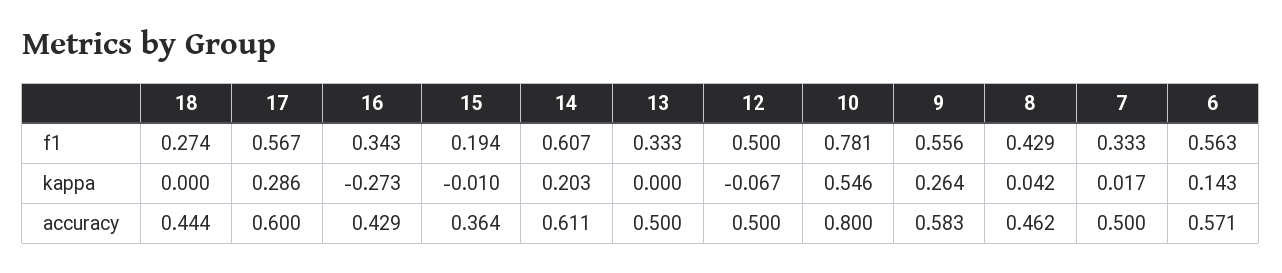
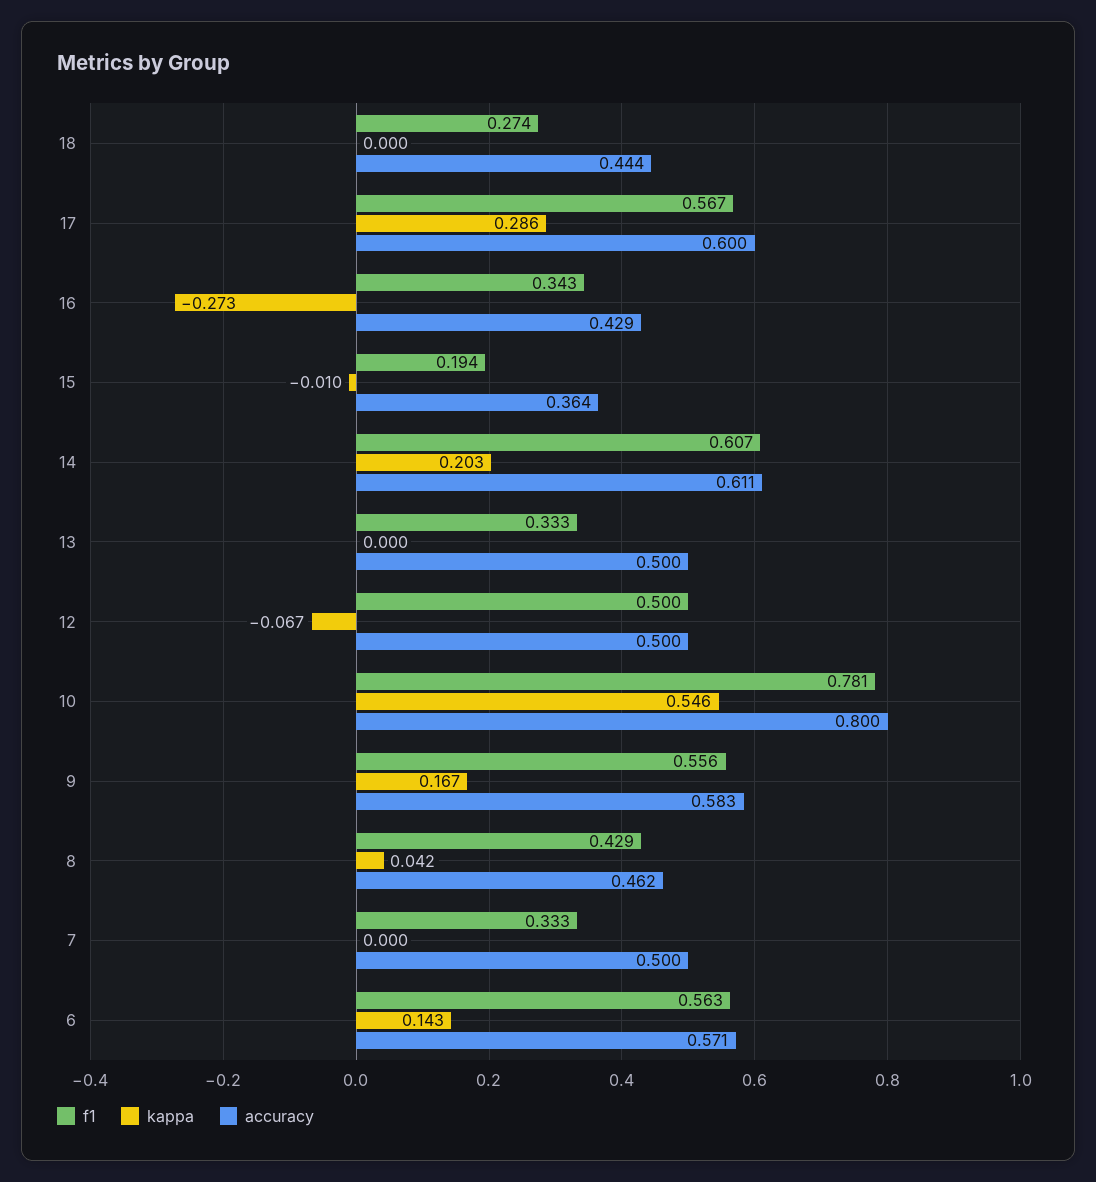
  {
    "f1": {
      "18": 0.274,
      "17": 0.567,
      "16": 0.343,
      "15": 0.194,
      "14": 0.607,
      "13": 0.333,
      "12": 0.5,
      "10": 0.781,
      "9": 0.556,
      "8": 0.429,
      "7": 0.333,
      "6": 0.563
    },
    "kappa": {
      "18": 0,
      "17": 0.286,
      "16": -0.273,
      "15": -0.01,
      "14": 0.203,
      "13": 0,
      "12": -0.067,
      "10": 0.546,
-     "9": 0.264,
+     "9": 0.167,
      "8": 0.042,
-     "7": 0.017,
+     "7": 0,
      "6": 0.143
    },
    "accuracy": {
      "18": 0.444,
      "17": 0.6,
      "16": 0.429,
      "15": 0.364,
      "14": 0.611,
      "13": 0.5,
      "12": 0.5,
      "10": 0.8,
      "9": 0.583,
      "8": 0.462,
      "7": 0.5,
      "6": 0.571
    }
  }

